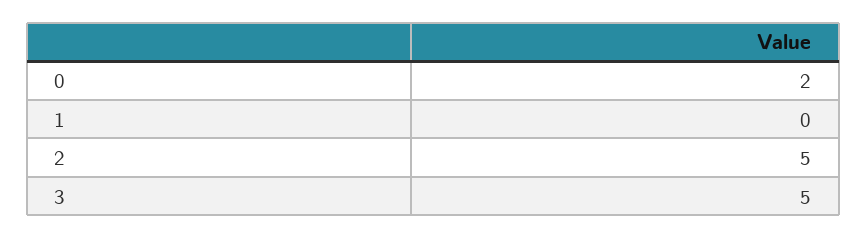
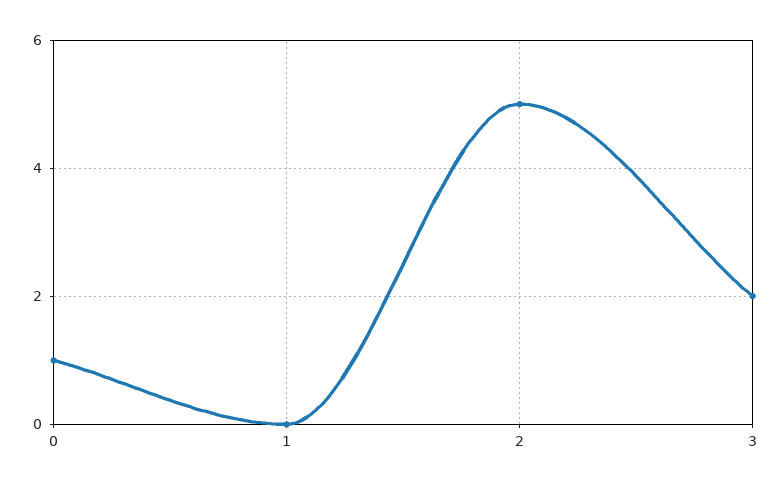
  {
-   "0": 2,
+   "0": 1,
    "1": 0,
    "2": 5,
-   "3": 5
+   "3": 2
  }

